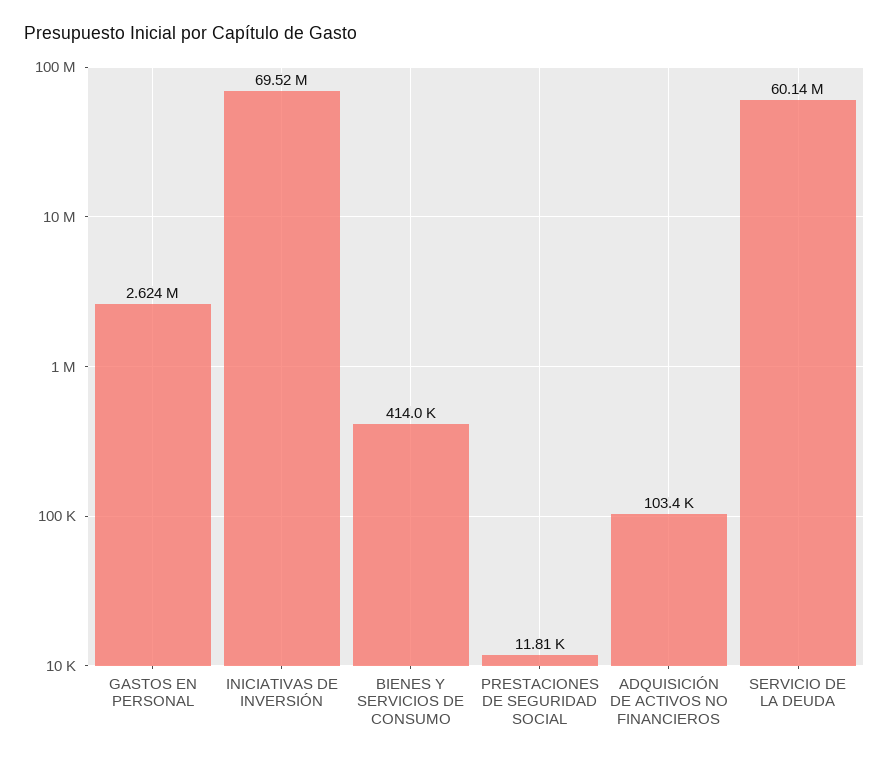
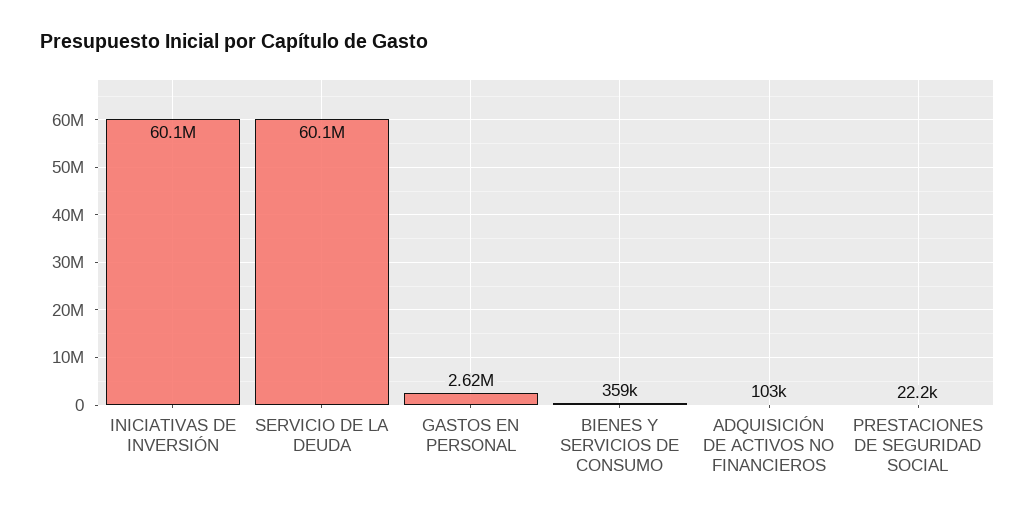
  {
    "GASTOS EN PERSONAL": 2624000,
-   "INICIATIVAS DE INVERSIÓN": 69520000,
+   "INICIATIVAS DE INVERSIÓN": 60100000,
-   "BIENES Y SERVICIOS DE CONSUMO": 414000,
+   "BIENES Y SERVICIOS DE CONSUMO": 359000,
-   "PRESTACIONES DE SEGURIDAD SOCIAL": 11810,
+   "PRESTACIONES DE SEGURIDAD SOCIAL": 22200,
    "ADQUISICIÓN DE ACTIVOS NO FINANCIEROS": 103400,
    "SERVICIO DE LA DEUDA": 60140000
  }

